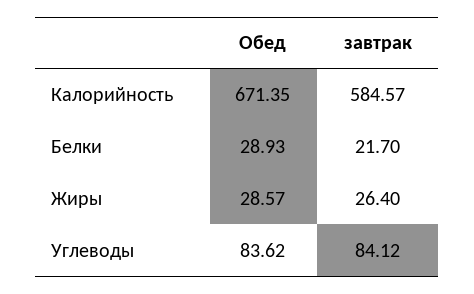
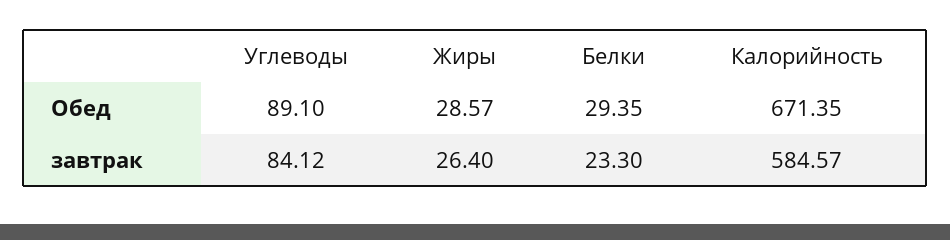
  {
    "Обед": {
      "Калорийность": 671.35,
-     "Белки": 28.93,
+     "Белки": 29.35,
      "Жиры": 28.57,
-     "Углеводы": 83.62
+     "Углеводы": 89.1
    },
    "завтрак": {
      "Калорийность": 584.57,
-     "Белки": 21.7,
+     "Белки": 23.3,
      "Жиры": 26.4,
      "Углеводы": 84.12
    }
  }

